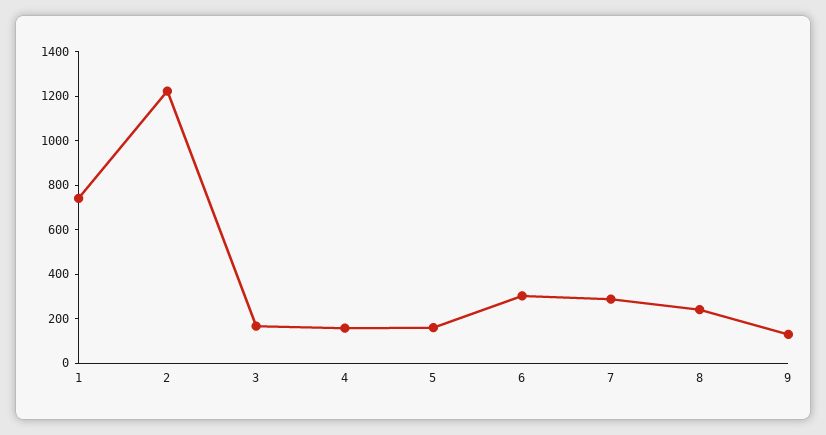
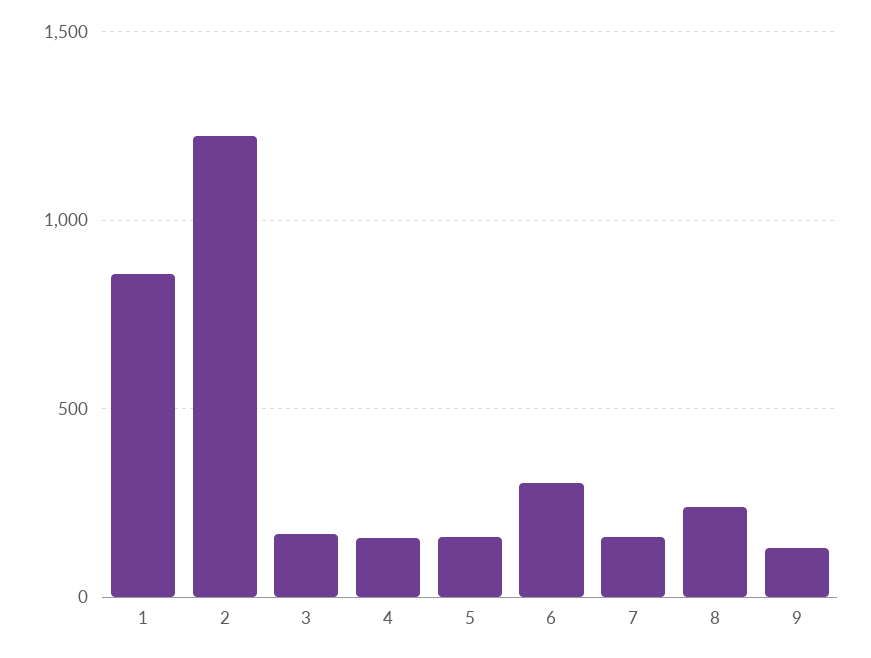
  {
-   "1": 750,
+   "1": 850,
    "2": 1200,
    "3": 150,
    "4": 150,
    "5": 150,
    "6": 300,
-   "7": 300,
+   "7": 150,
    "8": 250,
    "9": 150
  }

